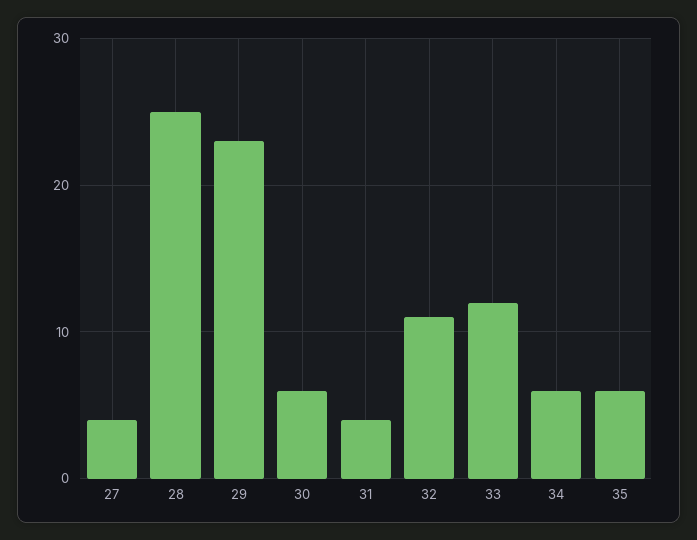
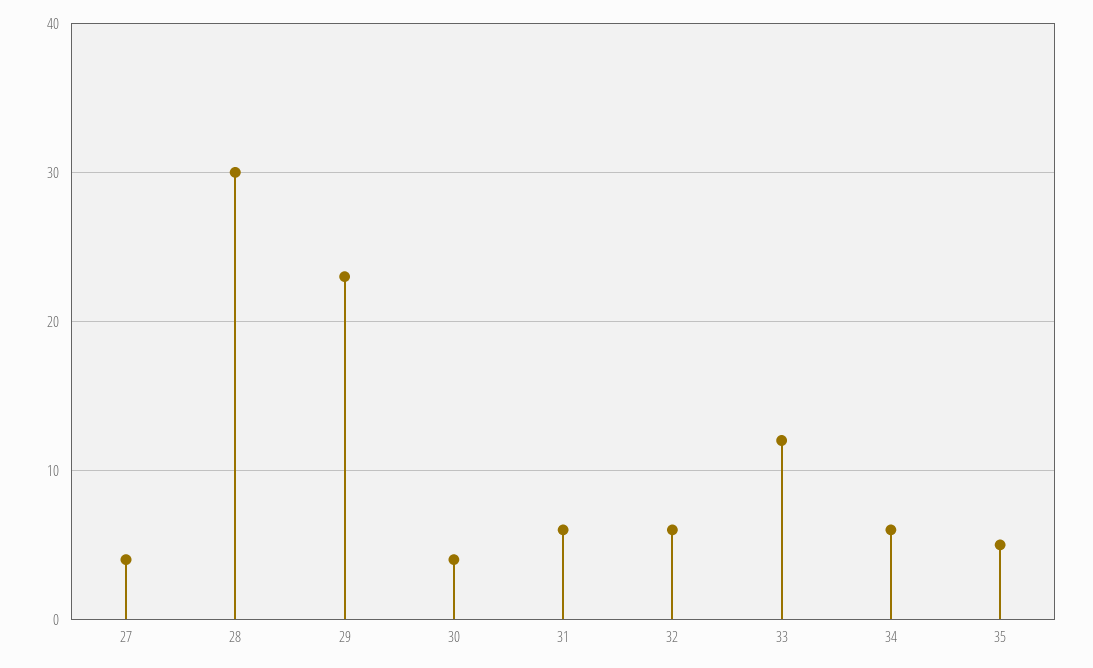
  {
    "27": 4,
-   "28": 25,
+   "28": 30,
    "29": 23,
-   "30": 6,
+   "30": 4,
-   "31": 4,
+   "31": 6,
-   "32": 11,
+   "32": 6,
    "33": 12,
    "34": 6,
-   "35": 6
+   "35": 5
  }

